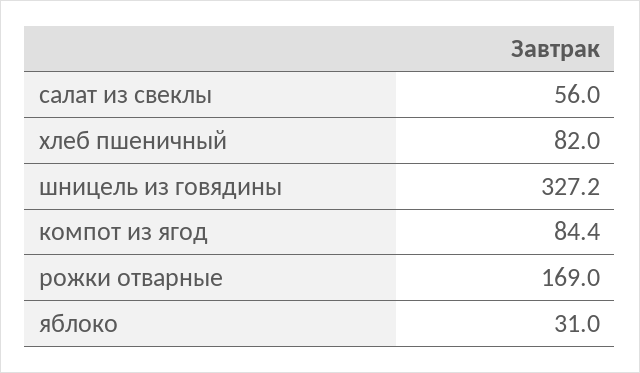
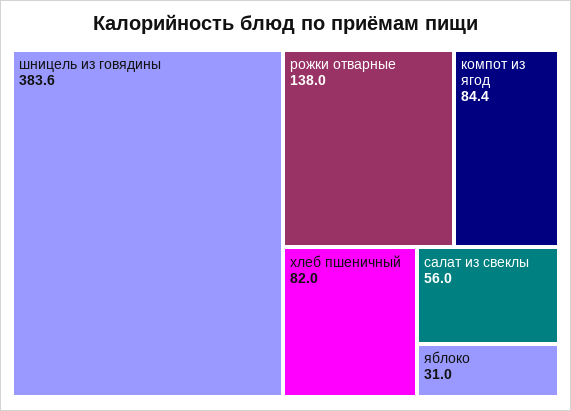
  {
    "салат из свеклы": 56,
    "хлеб пшеничный": 82,
-   "шницель из говядины": 327.2,
+   "шницель из говядины": 383.6,
    "компот из ягод": 84.4,
-   "рожки отварные": 169,
+   "рожки отварные": 138,
    "яблоко": 31
  }

